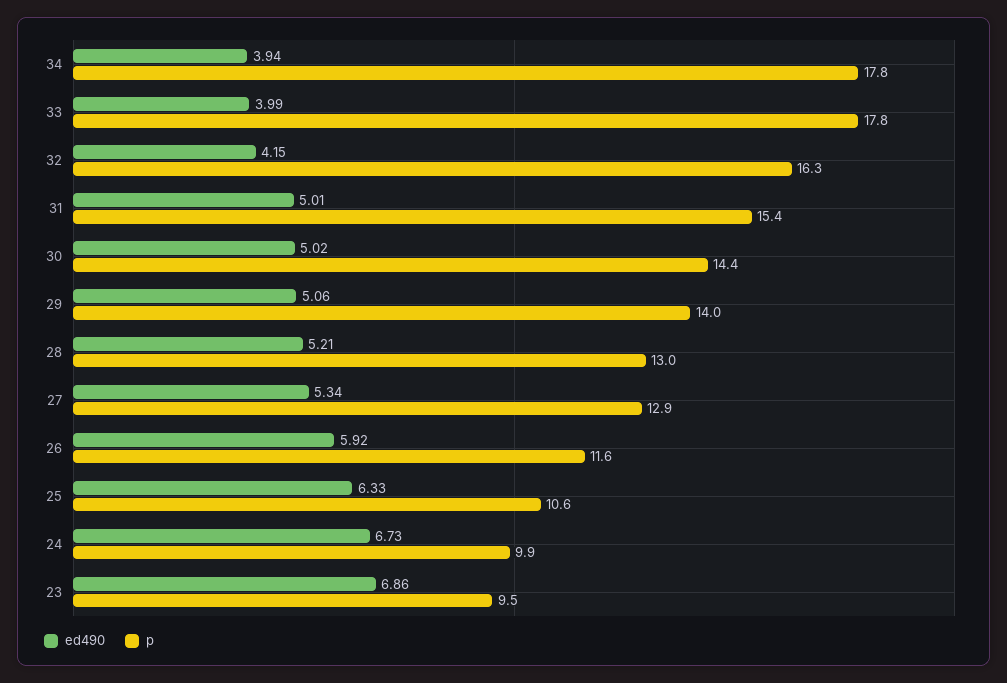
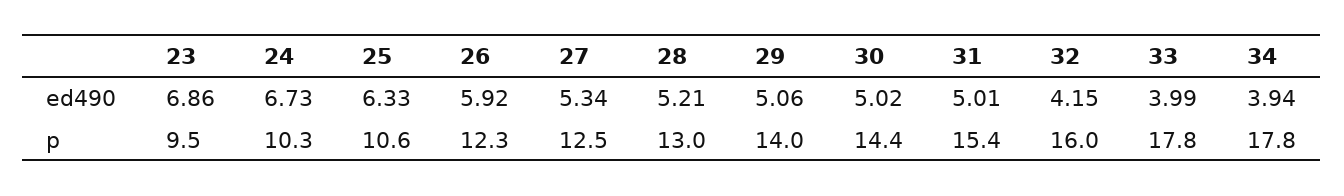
  {
    "ed490": {
      "34": 3.94,
      "33": 3.99,
      "32": 4.15,
      "31": 5.01,
      "30": 5.02,
      "29": 5.06,
      "28": 5.21,
      "27": 5.34,
      "26": 5.92,
      "25": 6.33,
      "24": 6.73,
      "23": 6.86
    },
    "p": {
      "34": 17.8,
      "33": 17.8,
-     "32": 16.3,
+     "32": 16,
      "31": 15.4,
      "30": 14.4,
      "29": 14,
      "28": 13,
-     "27": 12.9,
+     "27": 12.5,
-     "26": 11.6,
+     "26": 12.3,
      "25": 10.6,
-     "24": 9.9,
+     "24": 10.3,
      "23": 9.5
    }
  }

